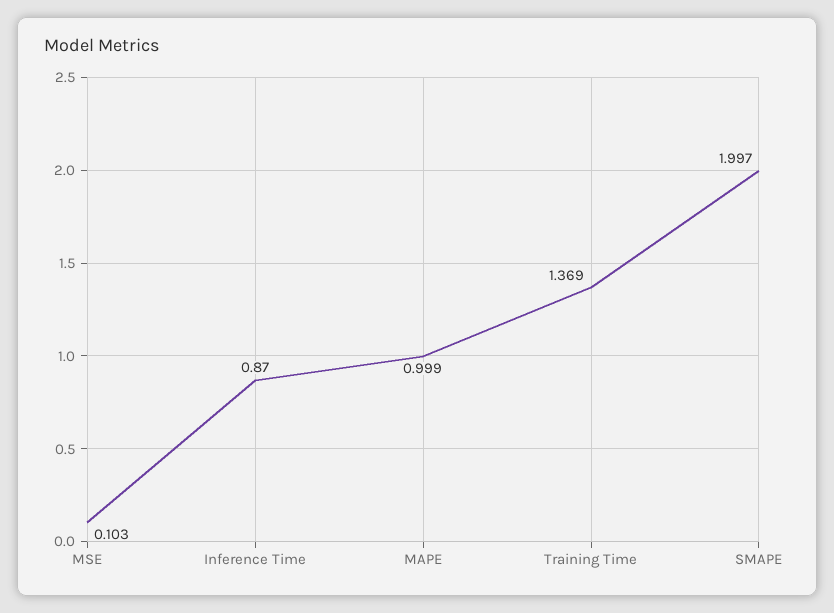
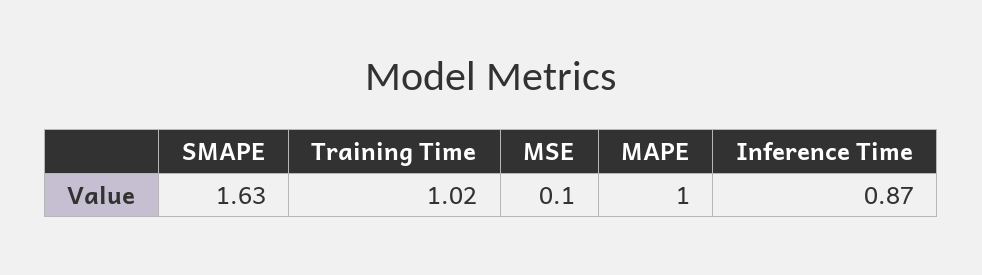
  {
    "MSE": 0.103,
    "Inference Time": 0.87,
    "MAPE": 0.999,
-   "Training Time": 1.369,
+   "Training Time": 1.02,
-   "SMAPE": 1.997
+   "SMAPE": 1.63
  }

